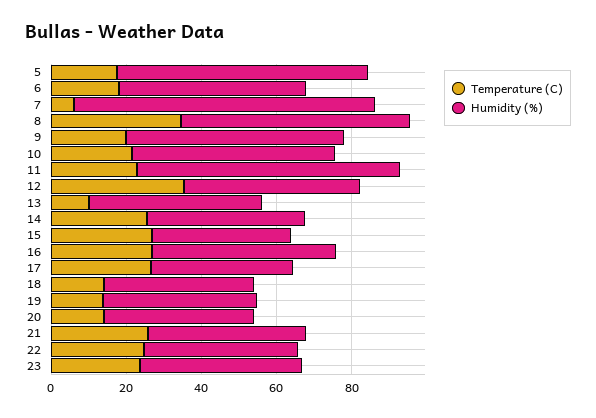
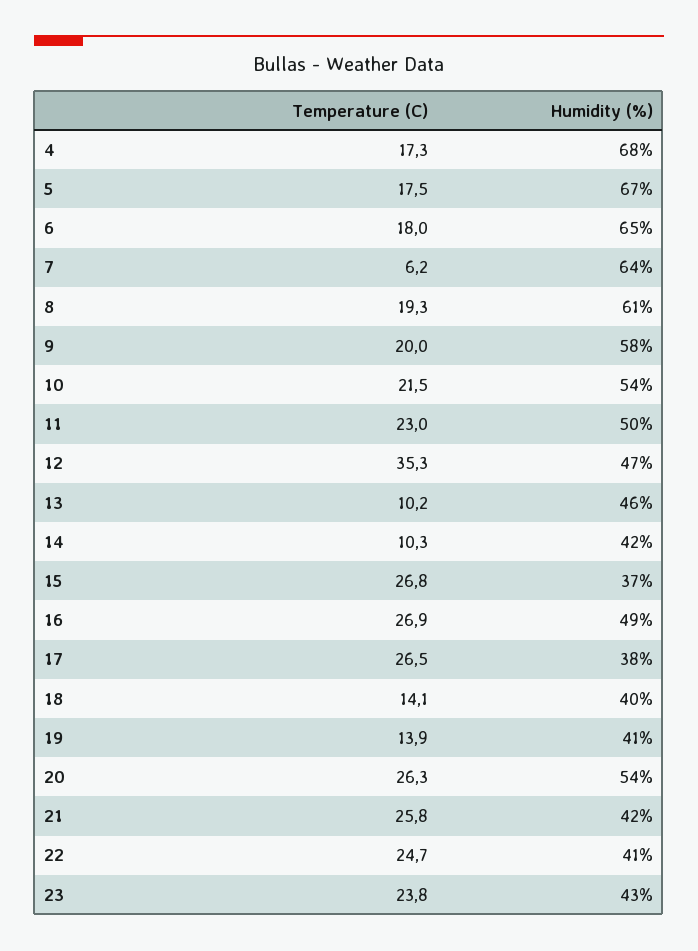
  {
    "Temperature (C)": {
      "5": 17.5,
      "6": 18,
      "7": 6.2,
-     "8": 35,
+     "8": 19.3,
      "9": 20,
      "10": 21.5,
      "11": 23,
      "12": 35.3,
      "13": 10.2,
-     "14": 25,
+     "14": 10.3,
      "15": 26.8,
      "16": 26.9,
      "17": 26.5,
      "18": 14.1,
      "19": 13.9,
-     "20": 15,
+     "20": 26.3,
      "21": 25.8,
      "22": 24.7,
-     "23": 23.8
+     "23": 23.8,
+     "4": 17.3
    },
    "Humidity (%)": {
      "5": 67,
-     "6": 50,
+     "6": 65,
-     "7": 80,
+     "7": 64,
      "8": 61,
      "9": 58,
      "10": 54,
-     "11": 70,
+     "11": 50,
      "12": 47,
      "13": 46,
      "14": 42,
      "15": 37,
      "16": 49,
      "17": 38,
      "18": 40,
      "19": 41,
-     "20": 40,
+     "20": 54,
      "21": 42,
      "22": 41,
-     "23": 43
+     "23": 43,
+     "4": 68
    }
  }

